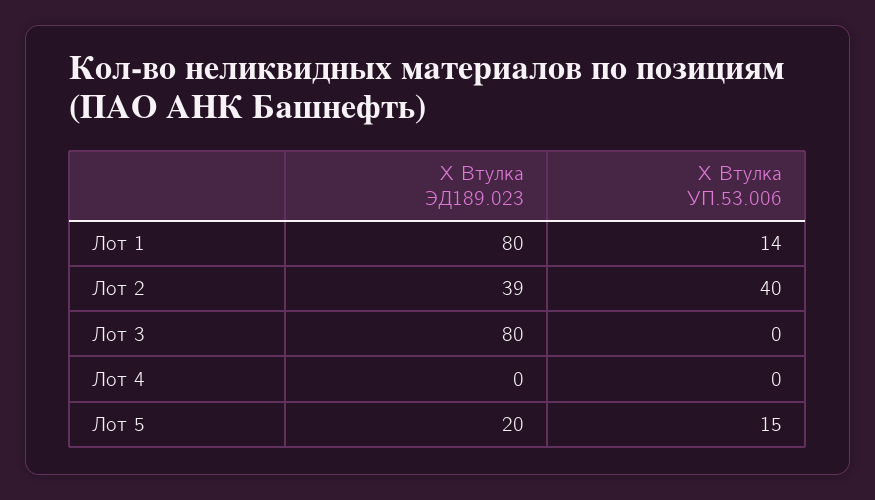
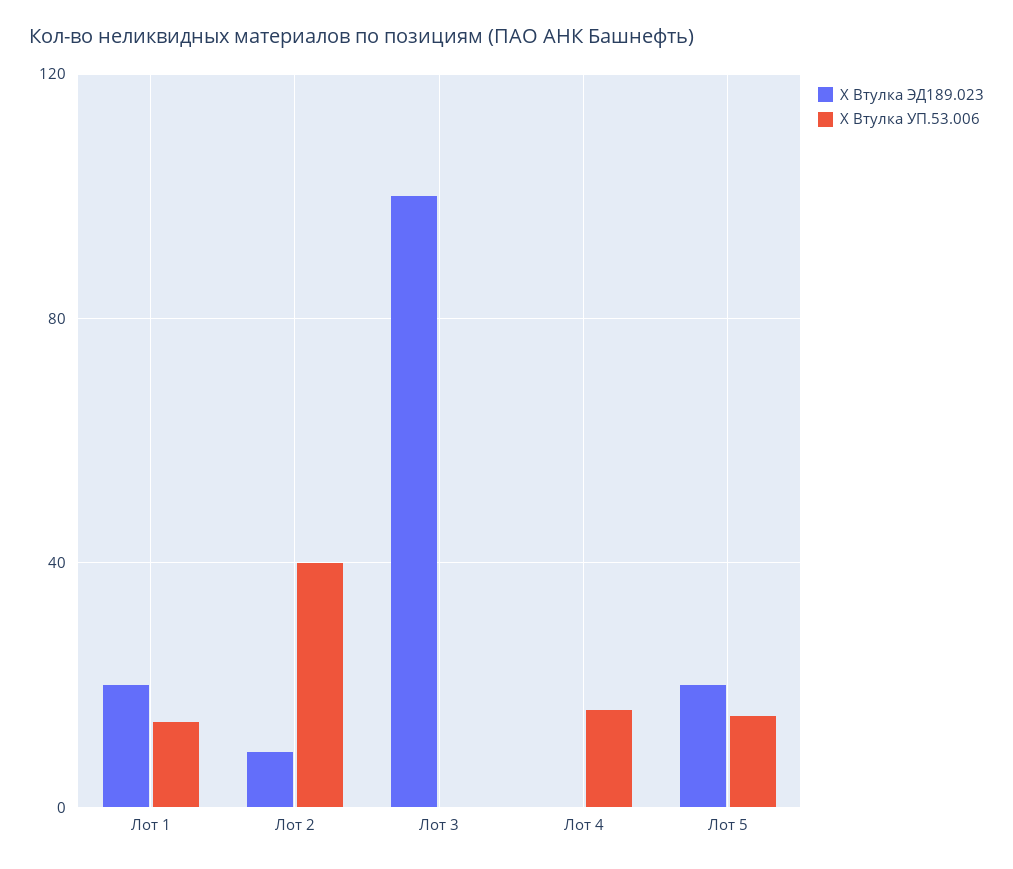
  {
    "Х Втулка ЭД189.023": {
-     "Лот 1": 80,
+     "Лот 1": 20,
-     "Лот 2": 39,
+     "Лот 2": 10,
-     "Лот 3": 80,
+     "Лот 3": 100,
      "Лот 4": 0,
      "Лот 5": 20
    },
    "Х Втулка УП.53.006": {
      "Лот 1": 14,
      "Лот 2": 40,
      "Лот 3": 0,
-     "Лот 4": 0,
+     "Лот 4": 15,
      "Лот 5": 15
    }
  }

